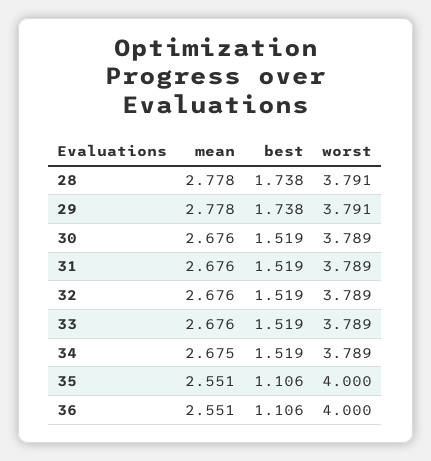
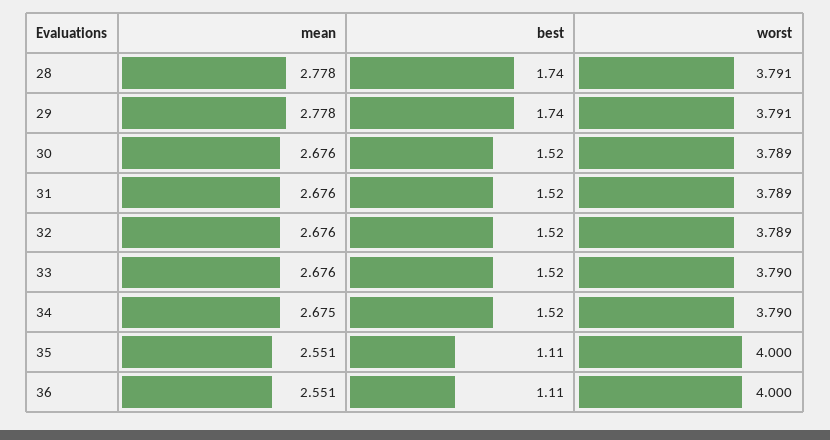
  {
    "mean": {
      "28": 2.778,
      "29": 2.778,
      "30": 2.676,
      "31": 2.676,
      "32": 2.676,
      "33": 2.676,
      "34": 2.675,
      "35": 2.551,
      "36": 2.551
    },
    "best": {
      "28": 1.738,
      "29": 1.738,
      "30": 1.519,
      "31": 1.519,
      "32": 1.519,
      "33": 1.519,
      "34": 1.519,
      "35": 1.106,
      "36": 1.106
    },
    "worst": {
      "28": 3.791,
      "29": 3.791,
      "30": 3.789,
      "31": 3.789,
      "32": 3.789,
-     "33": 3.789,
+     "33": 3.79,
-     "34": 3.789,
+     "34": 3.79,
      "35": 4,
      "36": 4
    }
  }

